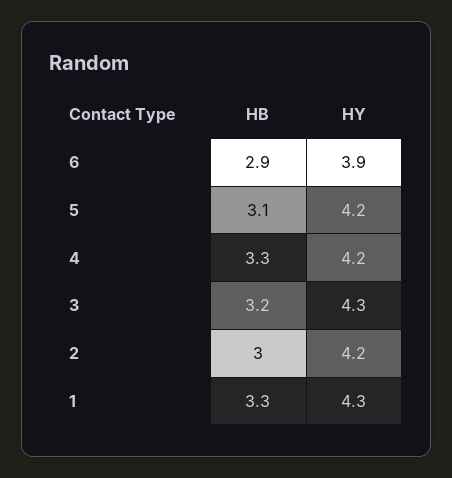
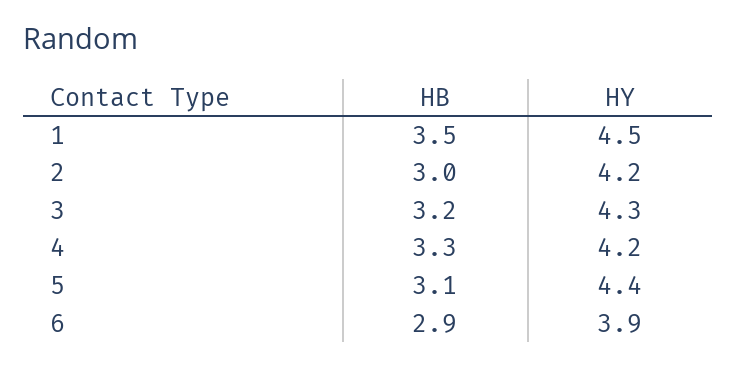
  {
    "HB": {
      "6": 2.9,
      "5": 3.1,
      "4": 3.3,
      "3": 3.2,
      "2": 3,
-     "1": 3.3
+     "1": 3.5
    },
    "HY": {
      "6": 3.9,
-     "5": 4.2,
+     "5": 4.4,
      "4": 4.2,
      "3": 4.3,
      "2": 4.2,
-     "1": 4.3
+     "1": 4.5
    }
  }

